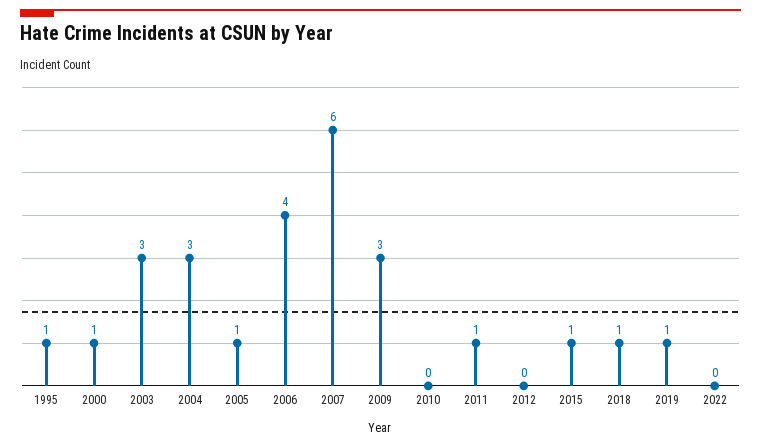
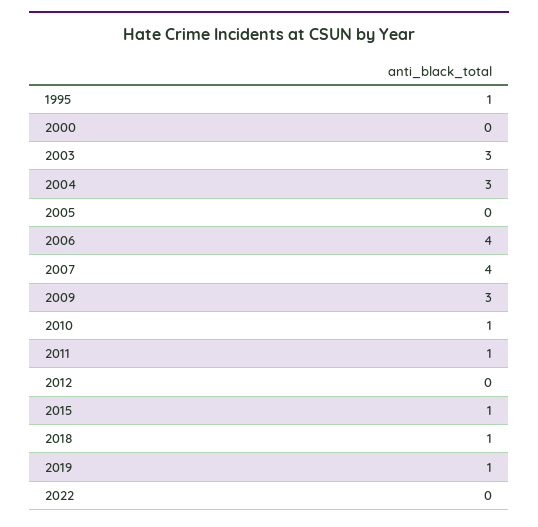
  {
    "1995": 1,
-   "2000": 1,
+   "2000": 0,
    "2003": 3,
    "2004": 3,
-   "2005": 1,
+   "2005": 0,
    "2006": 4,
-   "2007": 6,
+   "2007": 4,
    "2009": 3,
-   "2010": 0,
+   "2010": 1,
    "2011": 1,
    "2012": 0,
    "2015": 1,
    "2018": 1,
    "2019": 1,
    "2022": 0
  }

